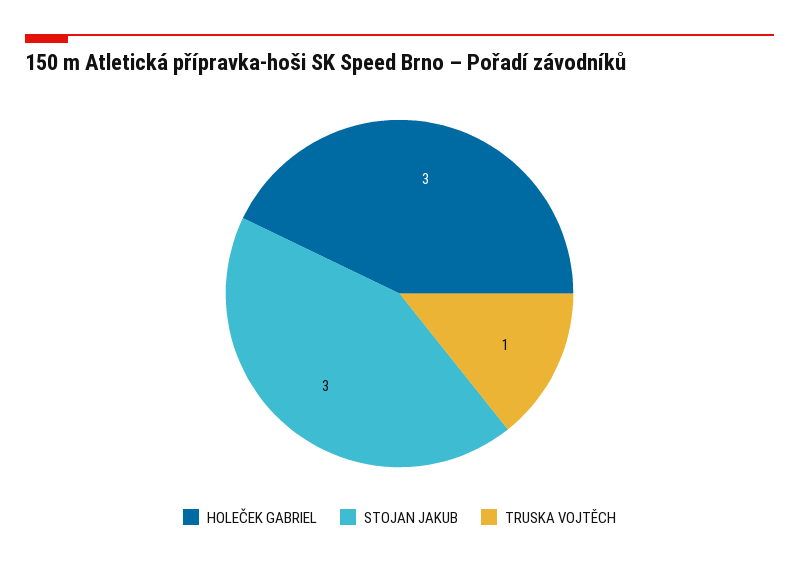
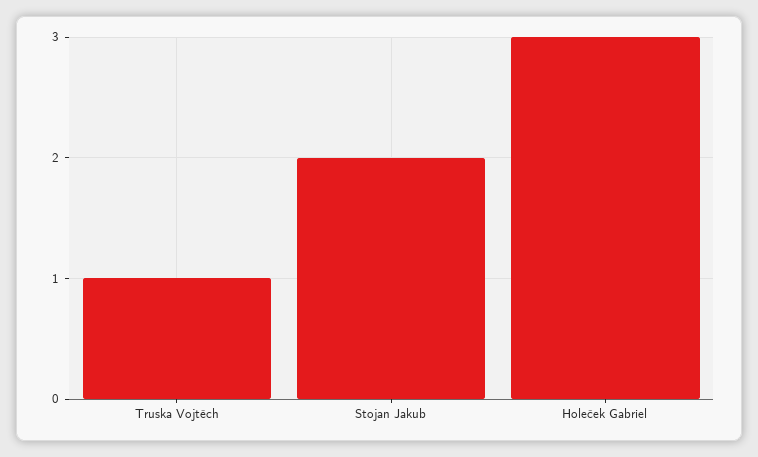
  {
    "HOLEČEK GABRIEL": 3,
-   "STOJAN JAKUB": 3,
+   "STOJAN JAKUB": 2,
    "TRUSKA VOJTĚCH": 1
  }

